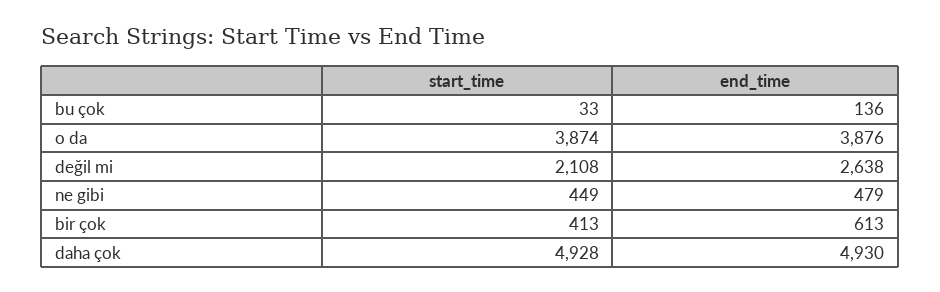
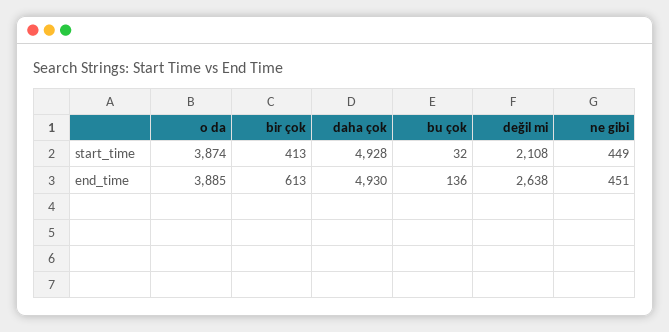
  {
    "start_time": {
-     "bu çok": 33,
+     "bu çok": 32,
      "o da": 3874,
      "değil mi": 2108,
      "ne gibi": 449,
      "bir çok": 413,
      "daha çok": 4928
    },
    "end_time": {
      "bu çok": 136,
-     "o da": 3876,
+     "o da": 3885,
      "değil mi": 2638,
-     "ne gibi": 479,
+     "ne gibi": 451,
      "bir çok": 613,
      "daha çok": 4930
    }
  }

